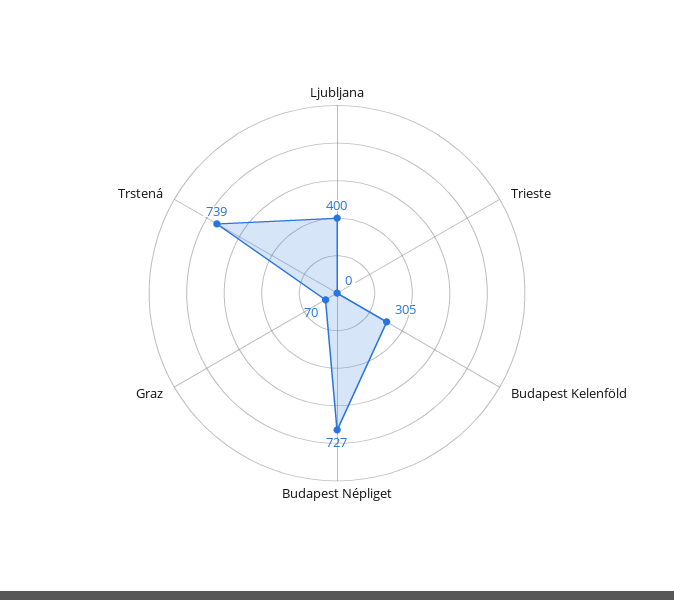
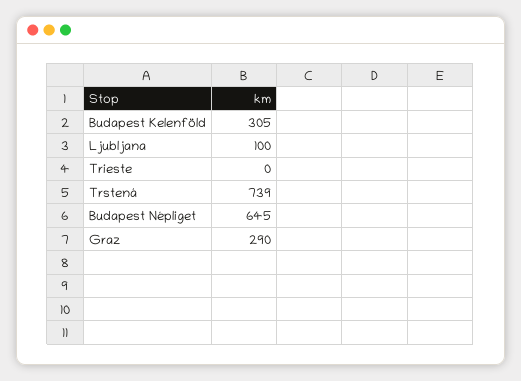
  {
-   "Ljubljana": 400,
+   "Ljubljana": 100,
    "Trieste": 0,
    "Budapest Kelenföld": 305,
-   "Budapest Népliget": 727,
+   "Budapest Népliget": 645,
-   "Graz": 70,
+   "Graz": 290,
    "Trstená": 739
  }

